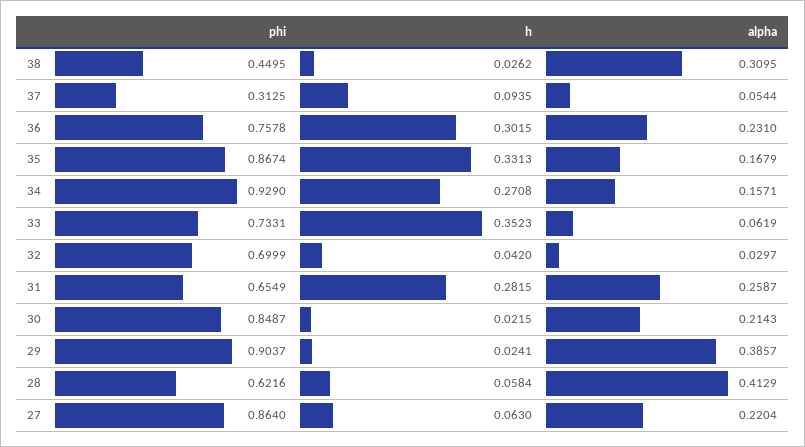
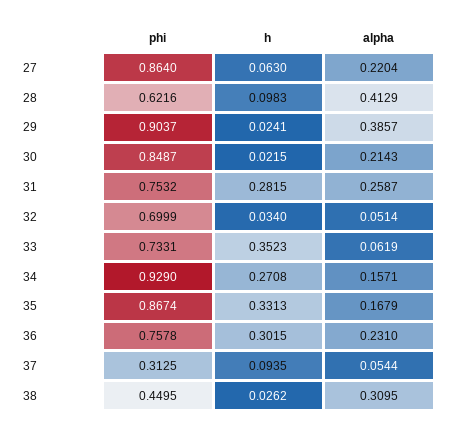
  {
    "phi": {
      "38": 0.4495,
      "37": 0.3125,
      "36": 0.7578,
      "35": 0.8674,
      "34": 0.929,
      "33": 0.7331,
      "32": 0.6999,
-     "31": 0.6549,
+     "31": 0.7532,
      "30": 0.8487,
      "29": 0.9037,
      "28": 0.6216,
      "27": 0.864
    },
    "h": {
      "38": 0.0262,
      "37": 0.0935,
      "36": 0.3015,
      "35": 0.3313,
      "34": 0.2708,
      "33": 0.3523,
-     "32": 0.042,
+     "32": 0.034,
      "31": 0.2815,
      "30": 0.0215,
      "29": 0.0241,
-     "28": 0.0584,
+     "28": 0.0983,
      "27": 0.063
    },
    "alpha": {
      "38": 0.3095,
      "37": 0.0544,
      "36": 0.231,
      "35": 0.1679,
      "34": 0.1571,
      "33": 0.0619,
-     "32": 0.0297,
+     "32": 0.0514,
      "31": 0.2587,
      "30": 0.2143,
      "29": 0.3857,
      "28": 0.4129,
      "27": 0.2204
    }
  }

